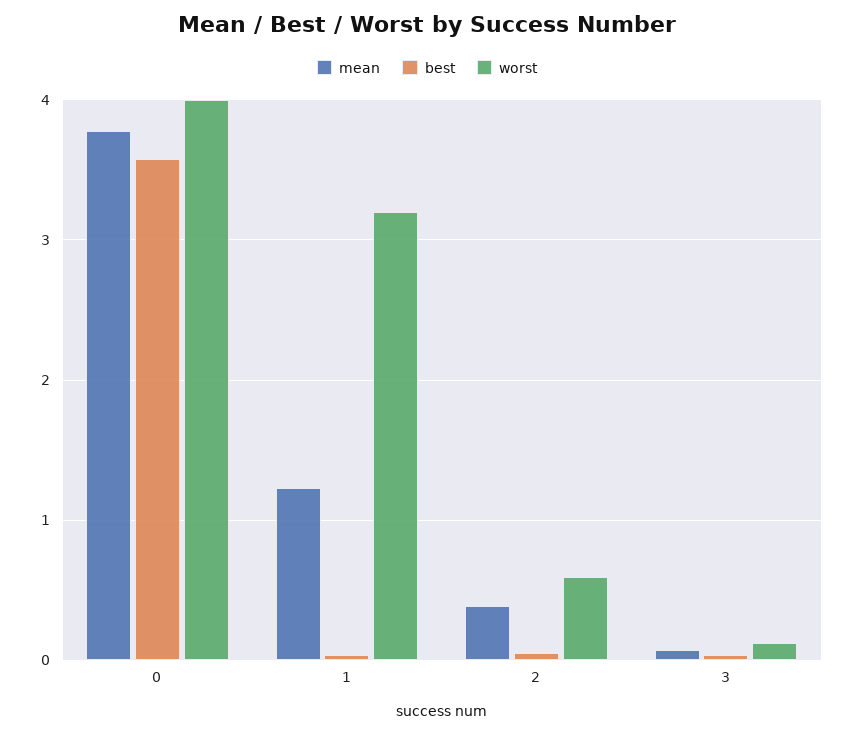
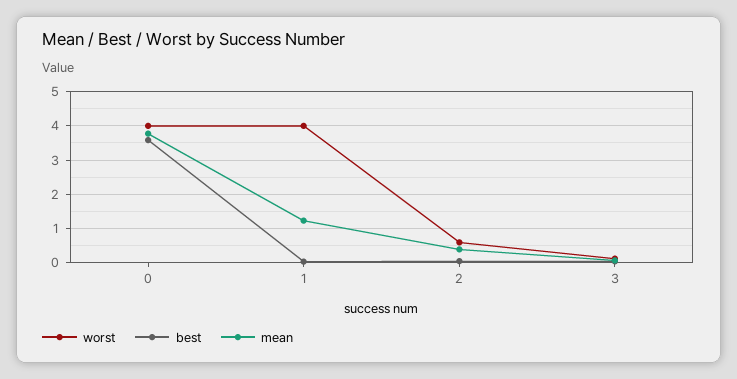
  {
    "mean": {
      "0": 3.8,
      "1": 1.2,
      "2": 0.4,
      "3": 0.1
    },
    "best": {
      "0": 3.6,
      "1": 0,
      "2": 0,
      "3": 0
    },
    "worst": {
      "0": 4,
-     "1": 3.2,
+     "1": 4,
      "2": 0.6,
      "3": 0.1
    }
  }

